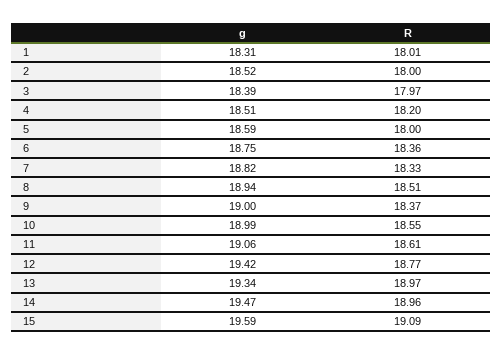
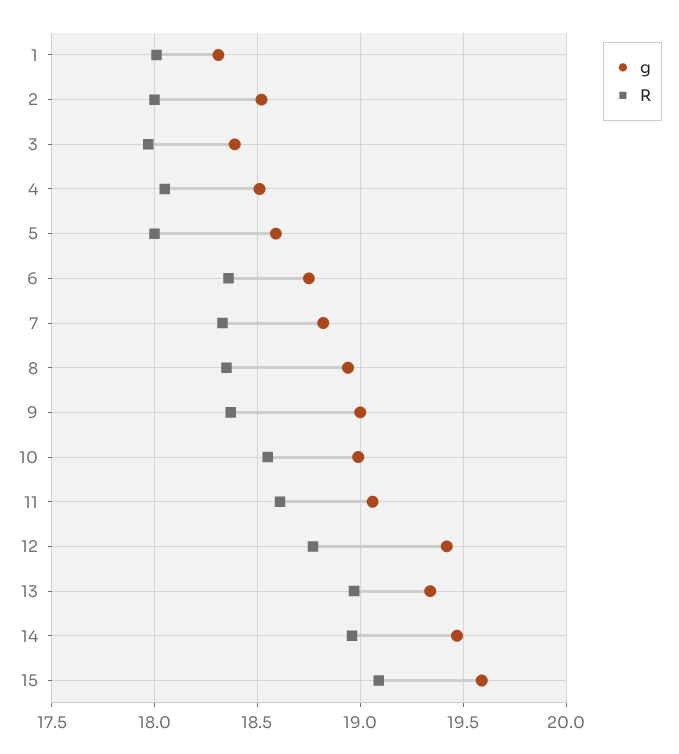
  {
    "g": {
      "1": 18.31,
      "2": 18.52,
      "3": 18.39,
      "4": 18.51,
      "5": 18.59,
      "6": 18.75,
      "7": 18.82,
      "8": 18.94,
      "9": 19,
      "10": 18.99,
      "11": 19.06,
      "12": 19.42,
      "13": 19.34,
      "14": 19.47,
      "15": 19.59
    },
    "R": {
      "1": 18.01,
      "2": 18,
      "3": 17.97,
-     "4": 18.2,
+     "4": 18.05,
      "5": 18,
      "6": 18.36,
      "7": 18.33,
-     "8": 18.51,
+     "8": 18.35,
      "9": 18.37,
      "10": 18.55,
      "11": 18.61,
      "12": 18.77,
      "13": 18.97,
      "14": 18.96,
      "15": 19.09
    }
  }

